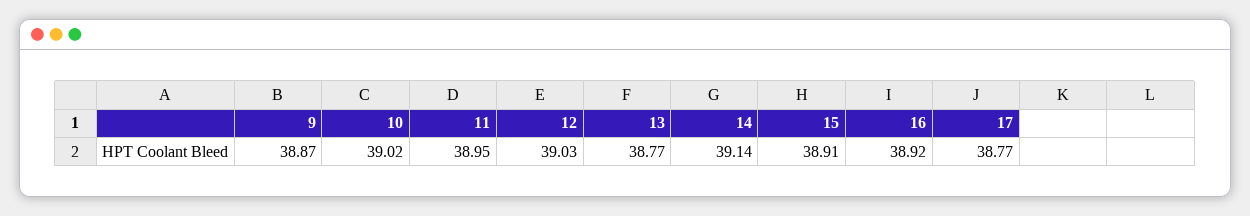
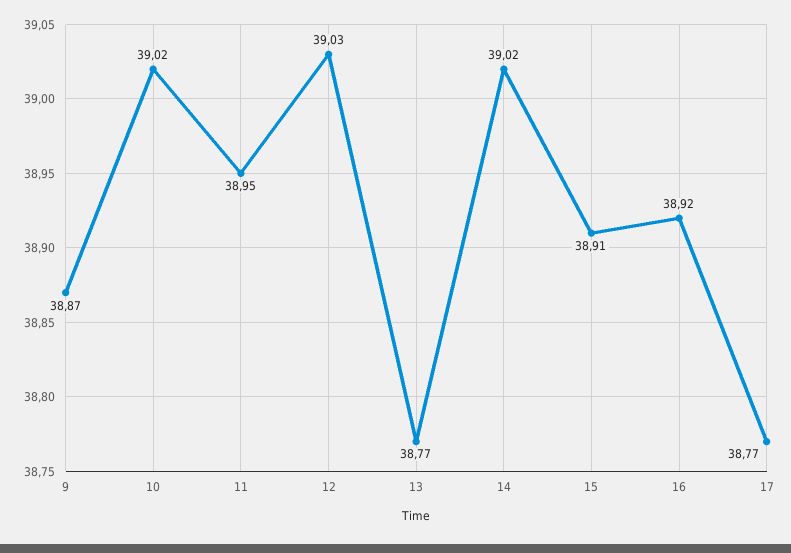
  {
    "9": 38.87,
    "10": 39.02,
    "11": 38.95,
    "12": 39.03,
    "13": 38.77,
-   "14": 39.14,
+   "14": 39.02,
    "15": 38.91,
    "16": 38.92,
    "17": 38.77
  }

